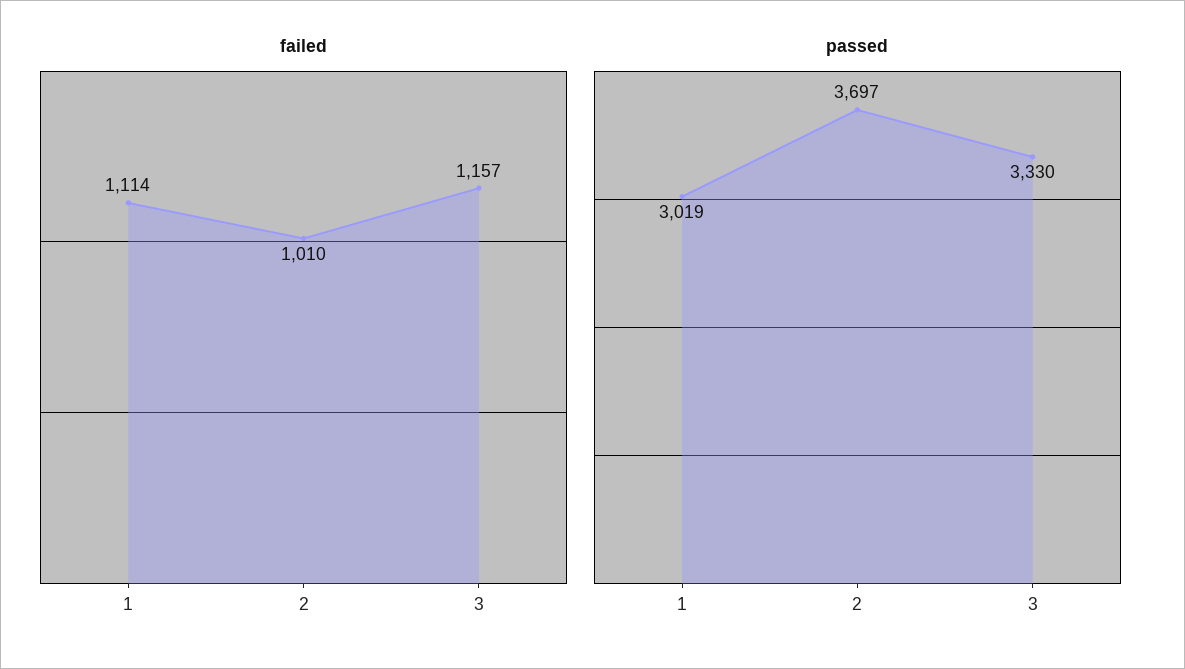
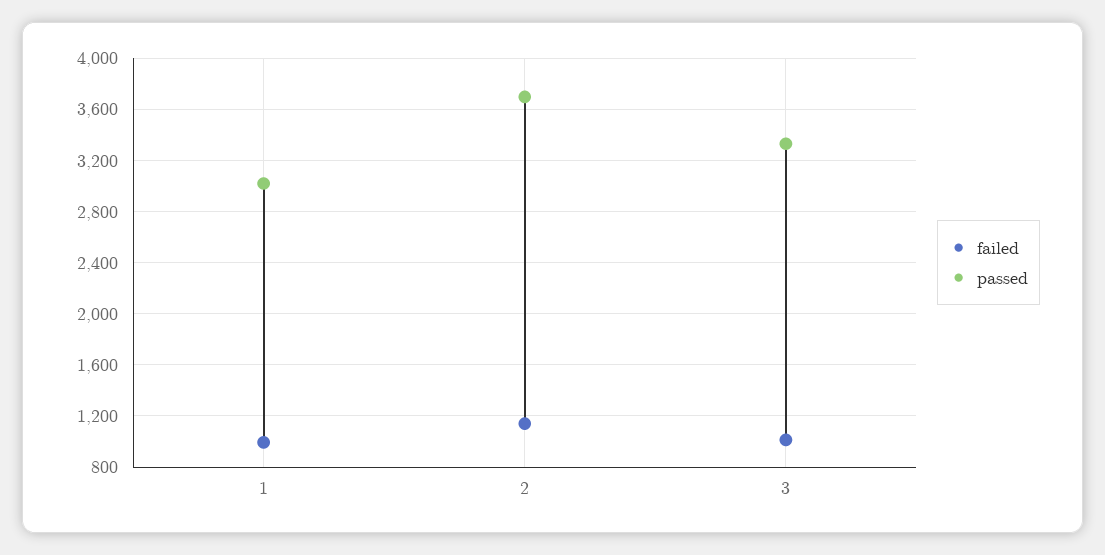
  {
    "failed": {
-     "1": 1114,
+     "1": 1000,
-     "2": 1010,
+     "2": 1150,
-     "3": 1157
+     "3": 1000
    },
    "passed": {
      "1": 3019,
      "2": 3697,
      "3": 3330
    }
  }

